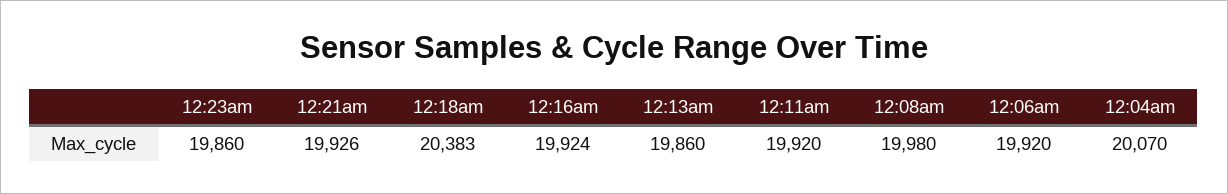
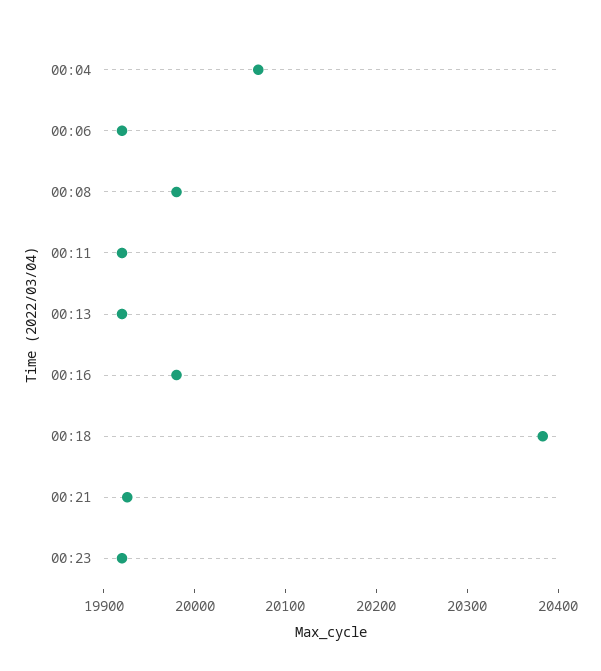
  {
-   "12:23am": 19860,
+   "12:23am": 19920,
    "12:21am": 19926,
    "12:18am": 20383,
-   "12:16am": 19924,
+   "12:16am": 19980,
-   "12:13am": 19860,
+   "12:13am": 19920,
    "12:11am": 19920,
    "12:08am": 19980,
    "12:06am": 19920,
    "12:04am": 20070
  }

